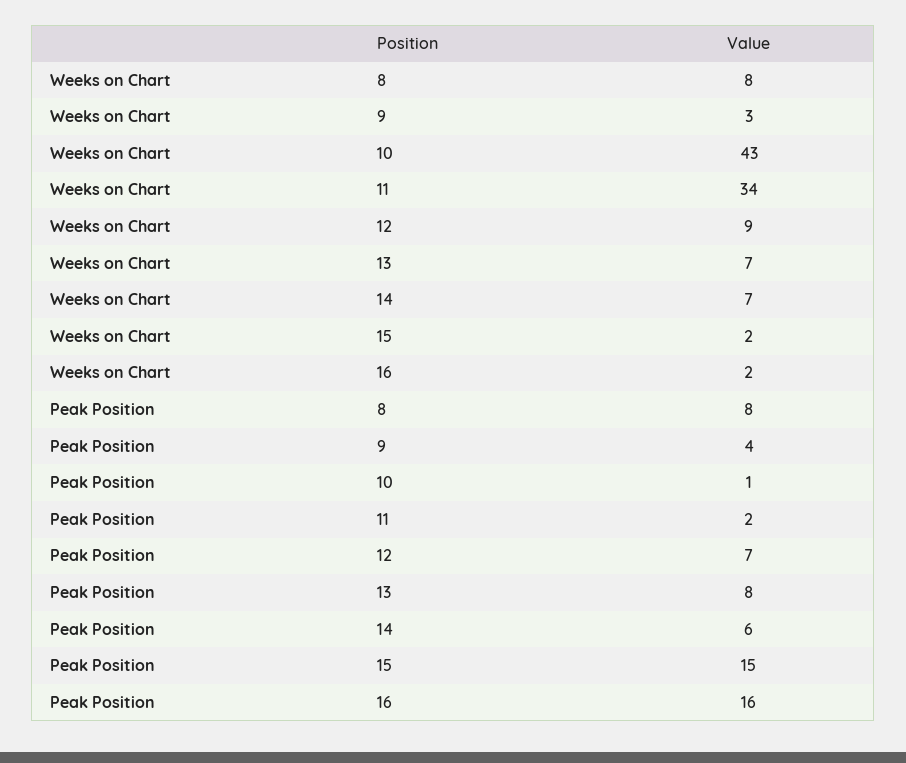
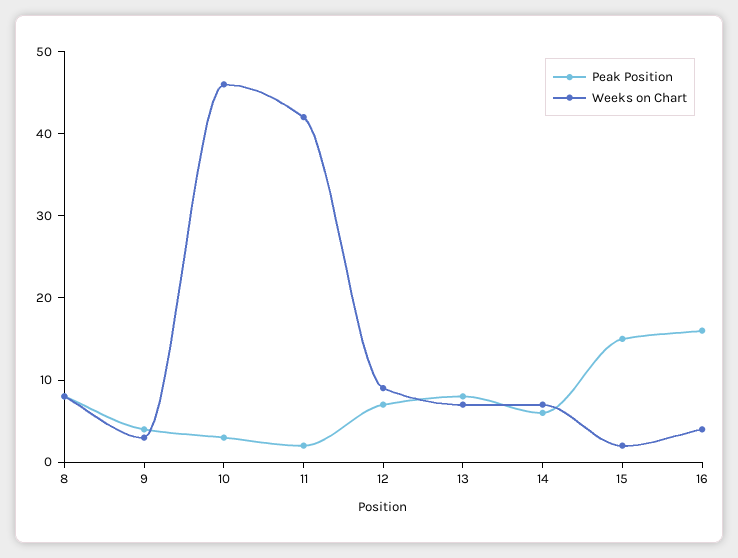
  {
    "Weeks on Chart": {
      "8": 8,
      "9": 3,
-     "10": 43,
+     "10": 46,
-     "11": 34,
+     "11": 42,
      "12": 9,
      "13": 7,
      "14": 7,
      "15": 2,
-     "16": 2
+     "16": 4
    },
    "Peak Position": {
      "8": 8,
      "9": 4,
-     "10": 1,
+     "10": 3,
      "11": 2,
      "12": 7,
      "13": 8,
      "14": 6,
      "15": 15,
      "16": 16
    }
  }

